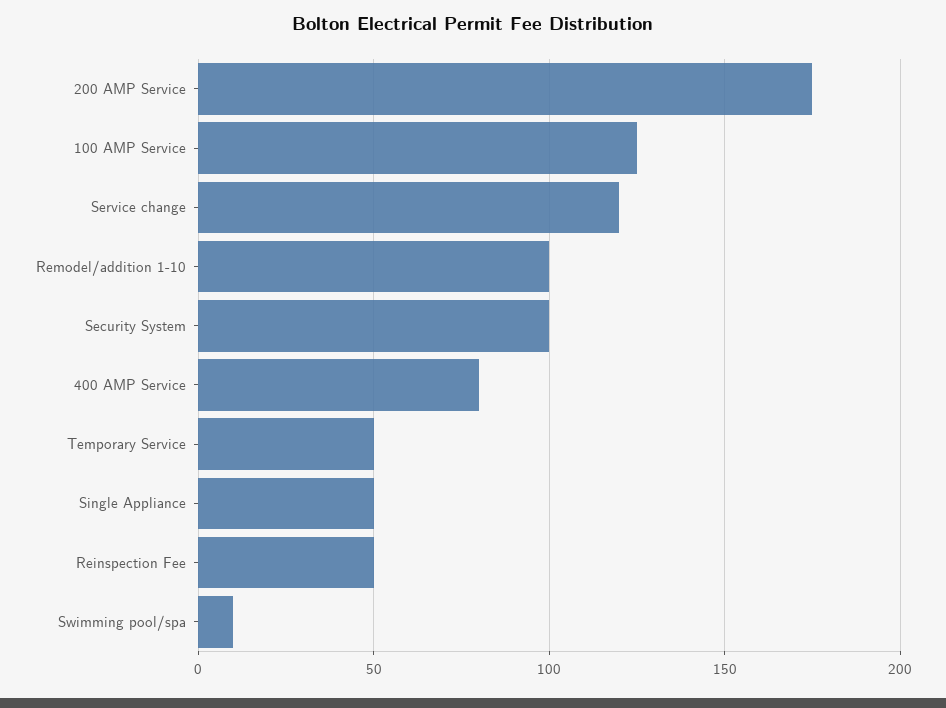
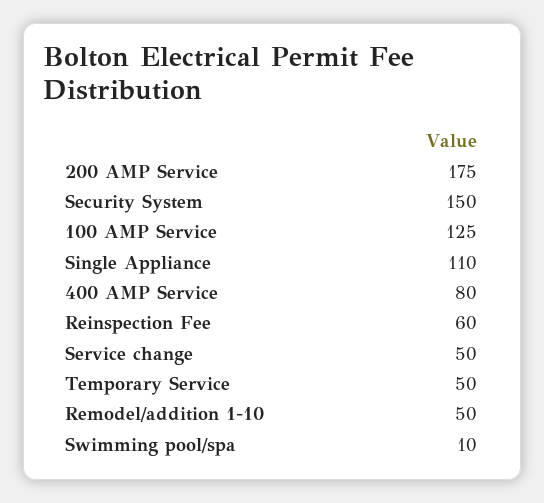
  {
    "200 AMP Service": 175,
    "100 AMP Service": 125,
-   "Service change": 120,
+   "Service change": 50,
-   "Remodel/addition 1-10": 100,
+   "Remodel/addition 1-10": 50,
-   "Security System": 100,
+   "Security System": 150,
    "400 AMP Service": 80,
    "Temporary Service": 50,
-   "Single Appliance": 50,
+   "Single Appliance": 110,
-   "Reinspection Fee": 50,
+   "Reinspection Fee": 60,
    "Swimming pool/spa": 10
  }

